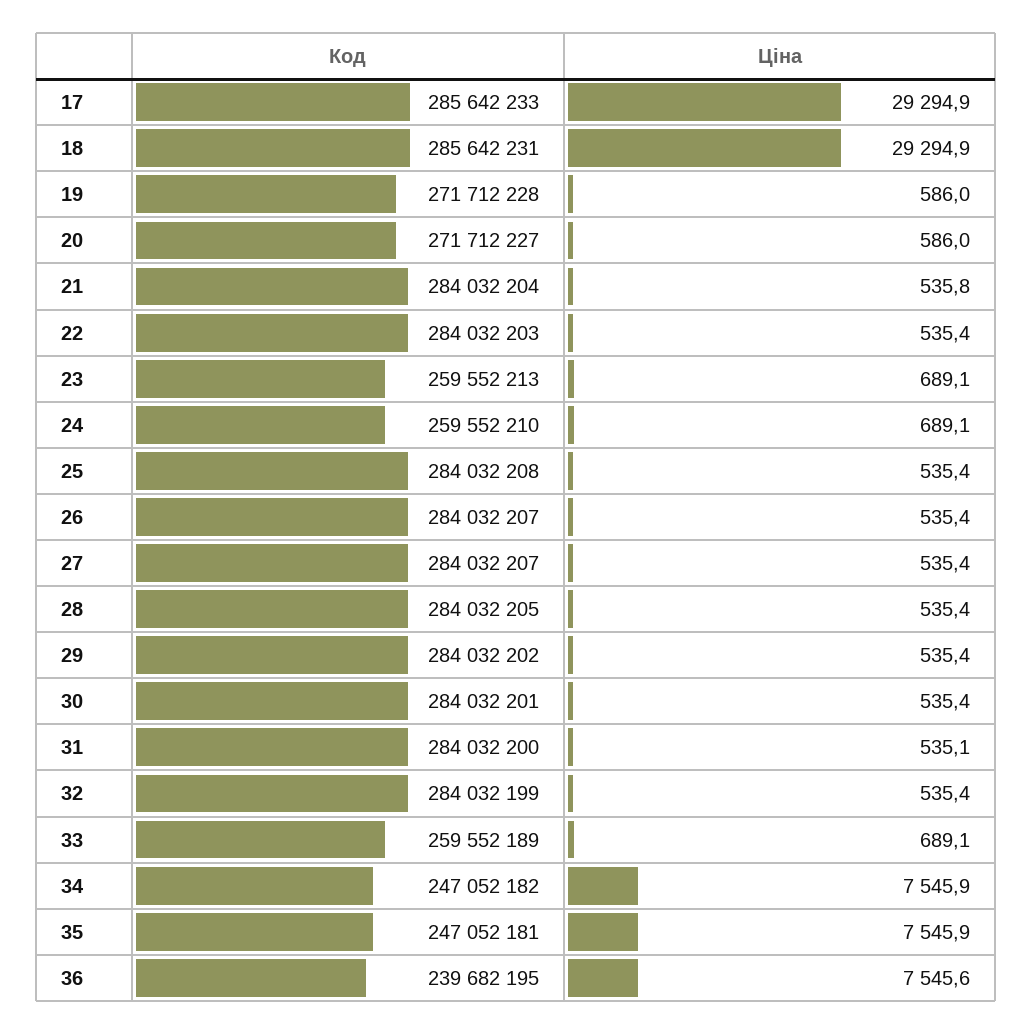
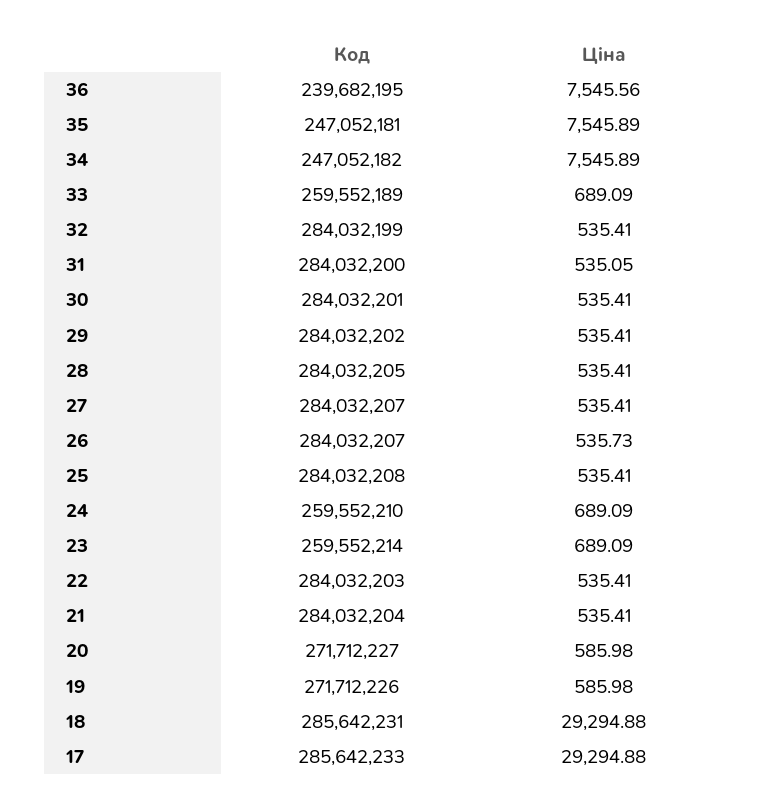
  {
    "Код": {
      "17": 285642233,
      "18": 285642231,
-     "19": 271712228,
+     "19": 271712226,
      "20": 271712227,
      "21": 284032204,
      "22": 284032203,
-     "23": 259552213,
+     "23": 259552214,
      "24": 259552210,
      "25": 284032208,
      "26": 284032207,
      "27": 284032207,
      "28": 284032205,
      "29": 284032202,
      "30": 284032201,
      "31": 284032200,
      "32": 284032199,
      "33": 259552189,
      "34": 247052182,
      "35": 247052181,
      "36": 239682195
    },
    "Ціна": {
      "17": 29294.88,
      "18": 29294.88,
      "19": 585.98,
      "20": 585.98,
-     "21": 535.8,
+     "21": 535.41,
      "22": 535.41,
      "23": 689.09,
      "24": 689.09,
      "25": 535.41,
-     "26": 535.4,
+     "26": 535.73,
      "27": 535.41,
      "28": 535.41,
      "29": 535.41,
      "30": 535.41,
      "31": 535.05,
      "32": 535.41,
      "33": 689.09,
      "34": 7545.89,
      "35": 7545.89,
      "36": 7545.56
    }
  }

